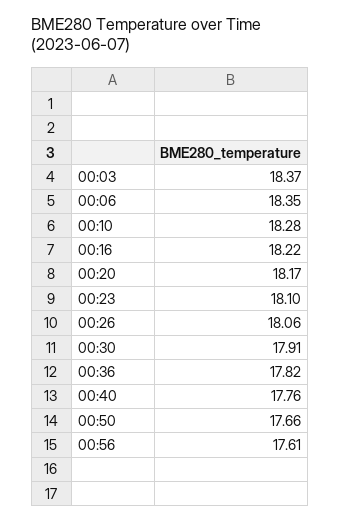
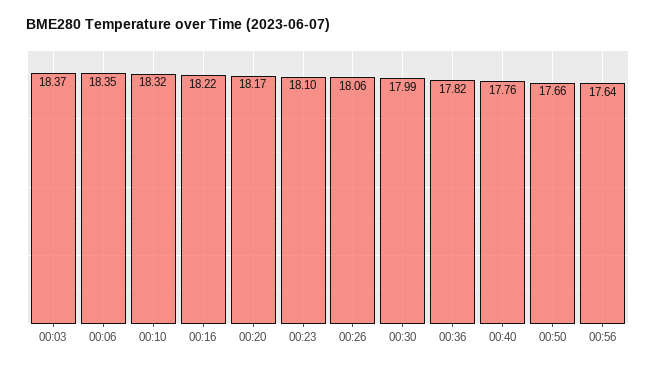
  {
    "00:03": 18.37,
    "00:06": 18.35,
-   "00:10": 18.28,
+   "00:10": 18.32,
    "00:16": 18.22,
    "00:20": 18.17,
    "00:23": 18.1,
    "00:26": 18.06,
-   "00:30": 17.91,
+   "00:30": 17.99,
    "00:36": 17.82,
    "00:40": 17.76,
    "00:50": 17.66,
-   "00:56": 17.61
+   "00:56": 17.64
  }

